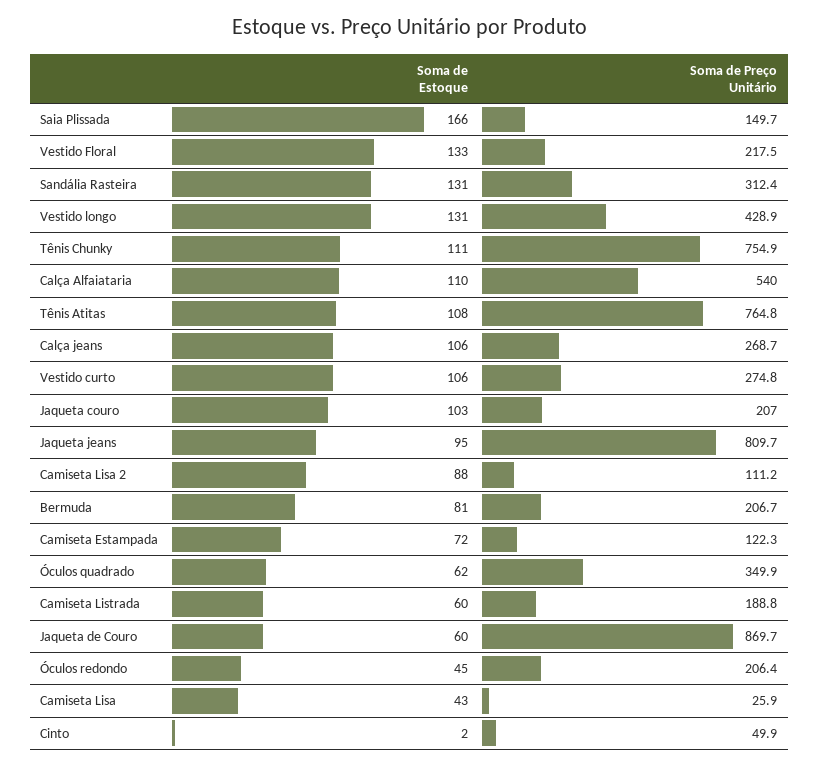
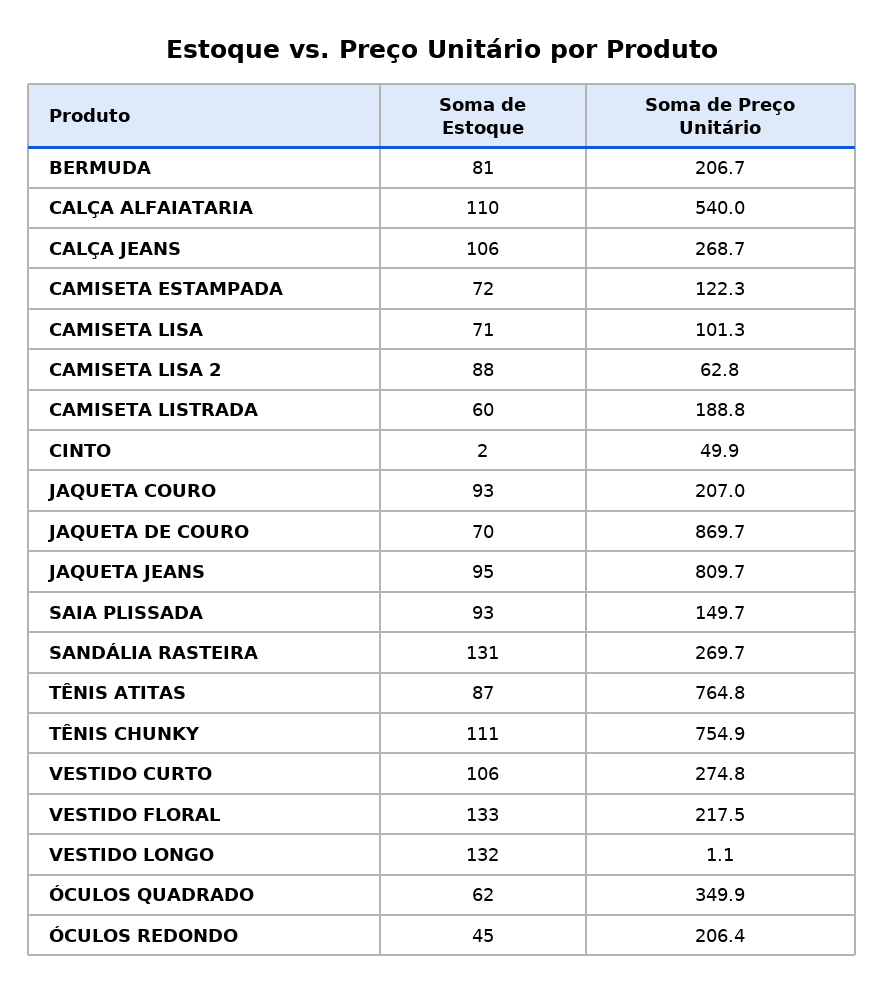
  {
    "Soma de Estoque": {
-     "Saia Plissada": 166,
+     "Saia Plissada": 93,
      "Vestido Floral": 133,
      "Sandália Rasteira": 131,
-     "Vestido longo": 131,
+     "Vestido longo": 132,
      "Tênis Chunky": 111,
      "Calça Alfaiataria": 110,
-     "Tênis Atitas": 108,
+     "Tênis Atitas": 87,
      "Calça jeans": 106,
      "Vestido curto": 106,
-     "Jaqueta couro": 103,
+     "Jaqueta couro": 93,
      "Jaqueta jeans": 95,
      "Camiseta Lisa 2": 88,
      "Bermuda": 81,
      "Camiseta Estampada": 72,
      "Óculos quadrado": 62,
      "Camiseta Listrada": 60,
-     "Jaqueta de Couro": 60,
+     "Jaqueta de Couro": 70,
      "Óculos redondo": 45,
-     "Camiseta Lisa": 43,
+     "Camiseta Lisa": 71,
      "Cinto": 2
    },
    "Soma de Preço Unitário": {
      "Saia Plissada": 149.7,
      "Vestido Floral": 217.5,
-     "Sandália Rasteira": 312.4,
+     "Sandália Rasteira": 269.7,
-     "Vestido longo": 428.9,
+     "Vestido longo": 1.1,
      "Tênis Chunky": 754.9,
      "Calça Alfaiataria": 540,
      "Tênis Atitas": 764.8,
      "Calça jeans": 268.7,
      "Vestido curto": 274.8,
      "Jaqueta couro": 207,
      "Jaqueta jeans": 809.7,
-     "Camiseta Lisa 2": 111.2,
+     "Camiseta Lisa 2": 62.8,
      "Bermuda": 206.7,
      "Camiseta Estampada": 122.3,
      "Óculos quadrado": 349.9,
      "Camiseta Listrada": 188.8,
      "Jaqueta de Couro": 869.7,
      "Óculos redondo": 206.4,
-     "Camiseta Lisa": 25.9,
+     "Camiseta Lisa": 101.3,
      "Cinto": 49.9
    }
  }

